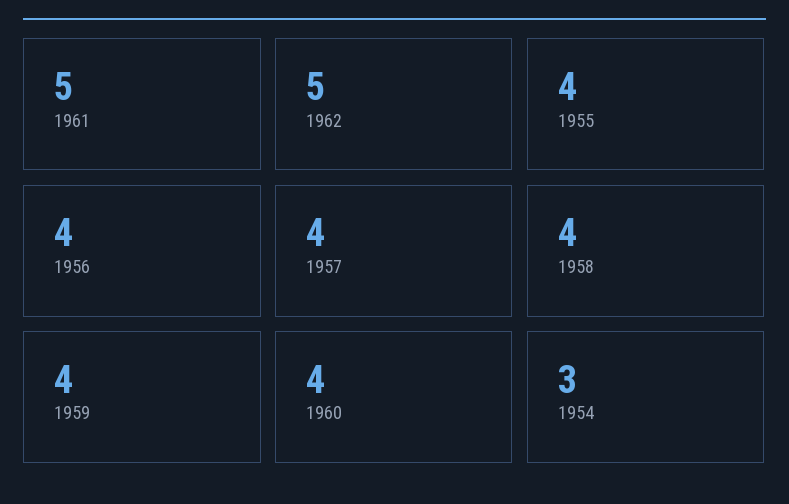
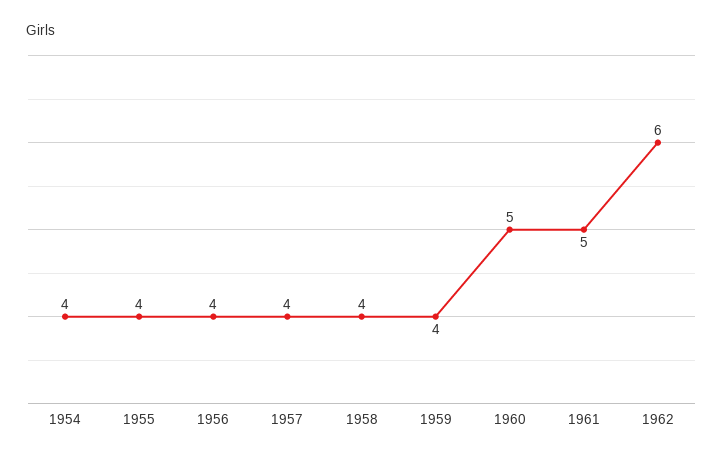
  {
    "1961": 5,
-   "1962": 5,
+   "1962": 6,
    "1955": 4,
    "1956": 4,
    "1957": 4,
    "1958": 4,
    "1959": 4,
-   "1960": 4,
+   "1960": 5,
-   "1954": 3
+   "1954": 4
  }

